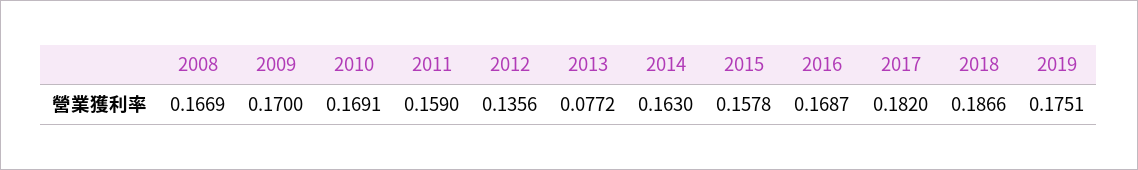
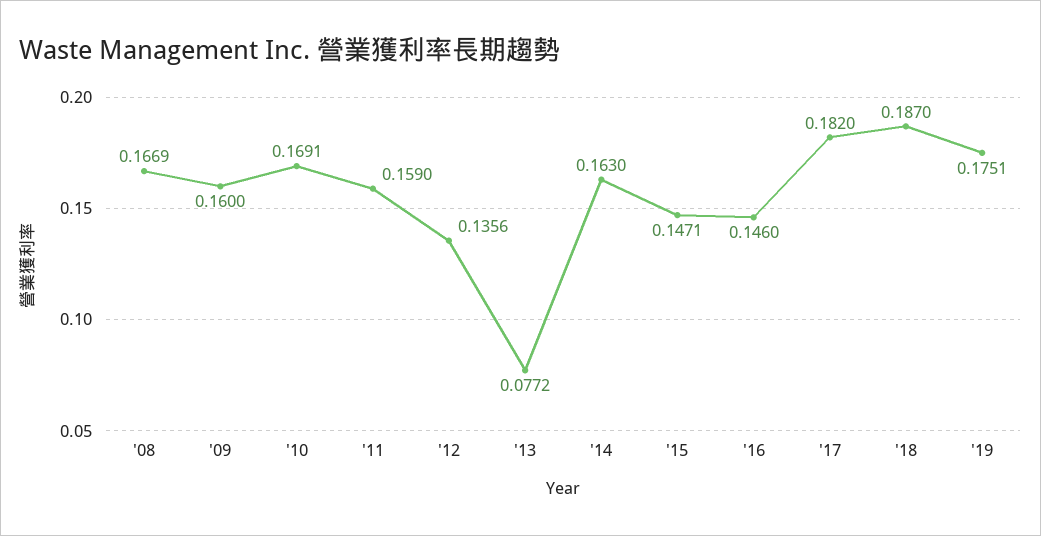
  {
    "2008": 0.1669,
-   "2009": 0.17,
+   "2009": 0.16,
    "2010": 0.1691,
    "2011": 0.159,
    "2012": 0.1356,
    "2013": 0.0772,
    "2014": 0.163,
-   "2015": 0.1578,
+   "2015": 0.1471,
-   "2016": 0.1687,
+   "2016": 0.146,
    "2017": 0.182,
-   "2018": 0.1866,
+   "2018": 0.187,
    "2019": 0.1751
  }

